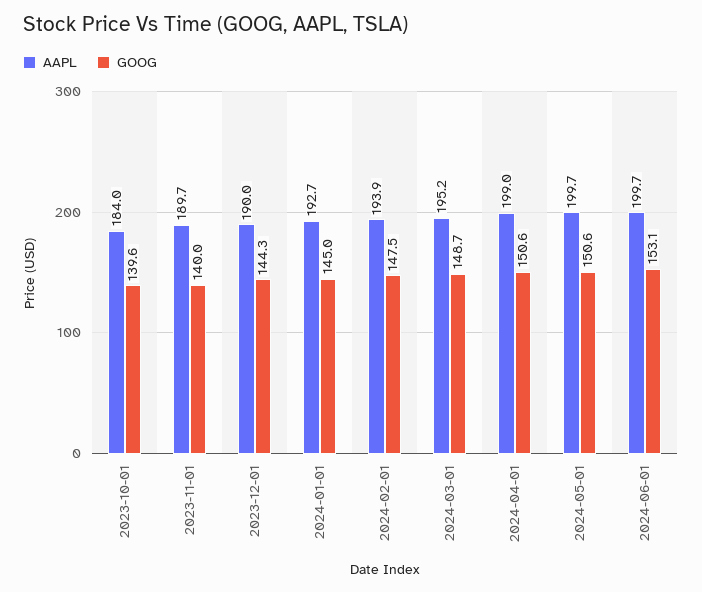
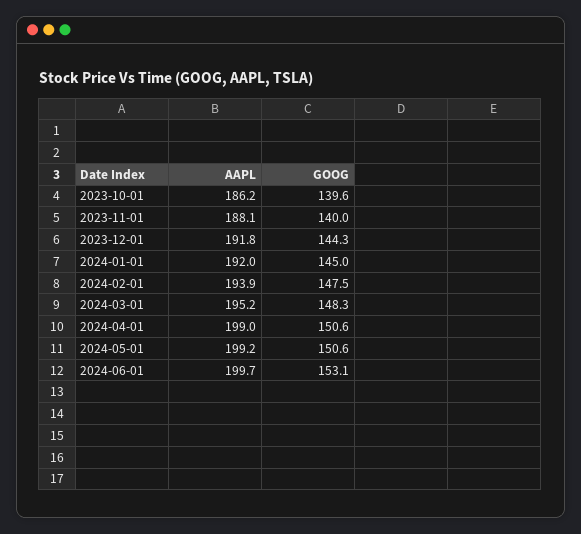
  {
    "AAPL": {
-     "2023-10-01": 184,
+     "2023-10-01": 186.2,
-     "2023-11-01": 189.7,
+     "2023-11-01": 188.1,
-     "2023-12-01": 190,
+     "2023-12-01": 191.8,
-     "2024-01-01": 192.7,
+     "2024-01-01": 192,
      "2024-02-01": 193.9,
      "2024-03-01": 195.2,
      "2024-04-01": 199,
-     "2024-05-01": 199.7,
+     "2024-05-01": 199.2,
      "2024-06-01": 199.7
    },
    "GOOG": {
      "2023-10-01": 139.6,
      "2023-11-01": 140,
      "2023-12-01": 144.3,
      "2024-01-01": 145,
      "2024-02-01": 147.5,
-     "2024-03-01": 148.7,
+     "2024-03-01": 148.3,
      "2024-04-01": 150.6,
      "2024-05-01": 150.6,
      "2024-06-01": 153.1
    }
  }

